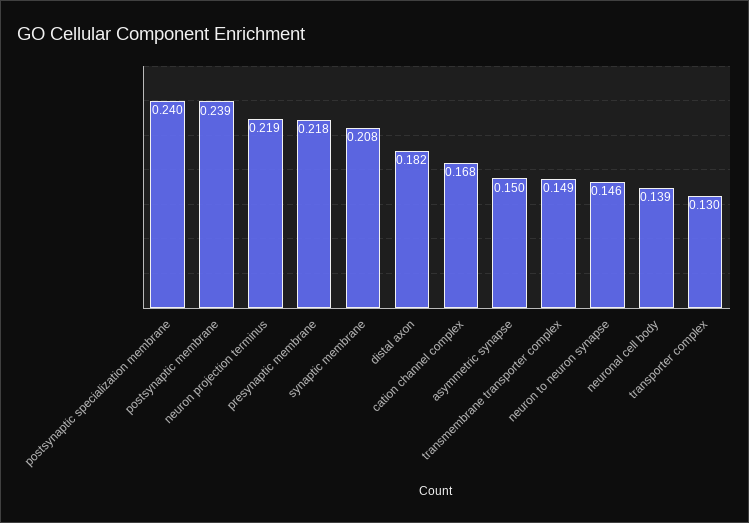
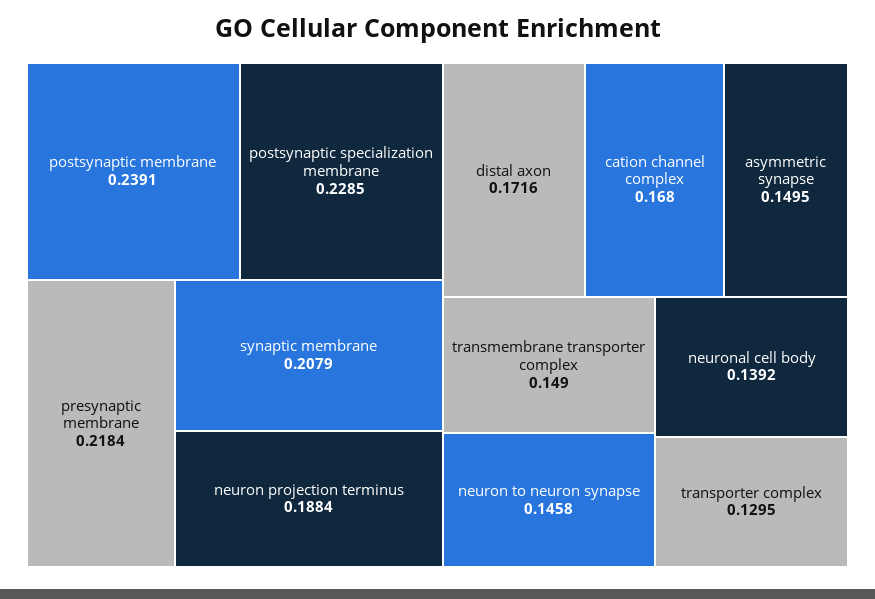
  {
-   "postsynaptic specialization membrane": 0.24,
+   "postsynaptic specialization membrane": 0.2285,
    "postsynaptic membrane": 0.2391,
-   "neuron projection terminus": 0.219,
+   "neuron projection terminus": 0.1884,
    "presynaptic membrane": 0.2184,
    "synaptic membrane": 0.2079,
-   "distal axon": 0.182,
+   "distal axon": 0.1716,
    "cation channel complex": 0.168,
    "asymmetric synapse": 0.1495,
    "transmembrane transporter complex": 0.149,
    "neuron to neuron synapse": 0.1458,
    "neuronal cell body": 0.1392,
    "transporter complex": 0.1295
  }

